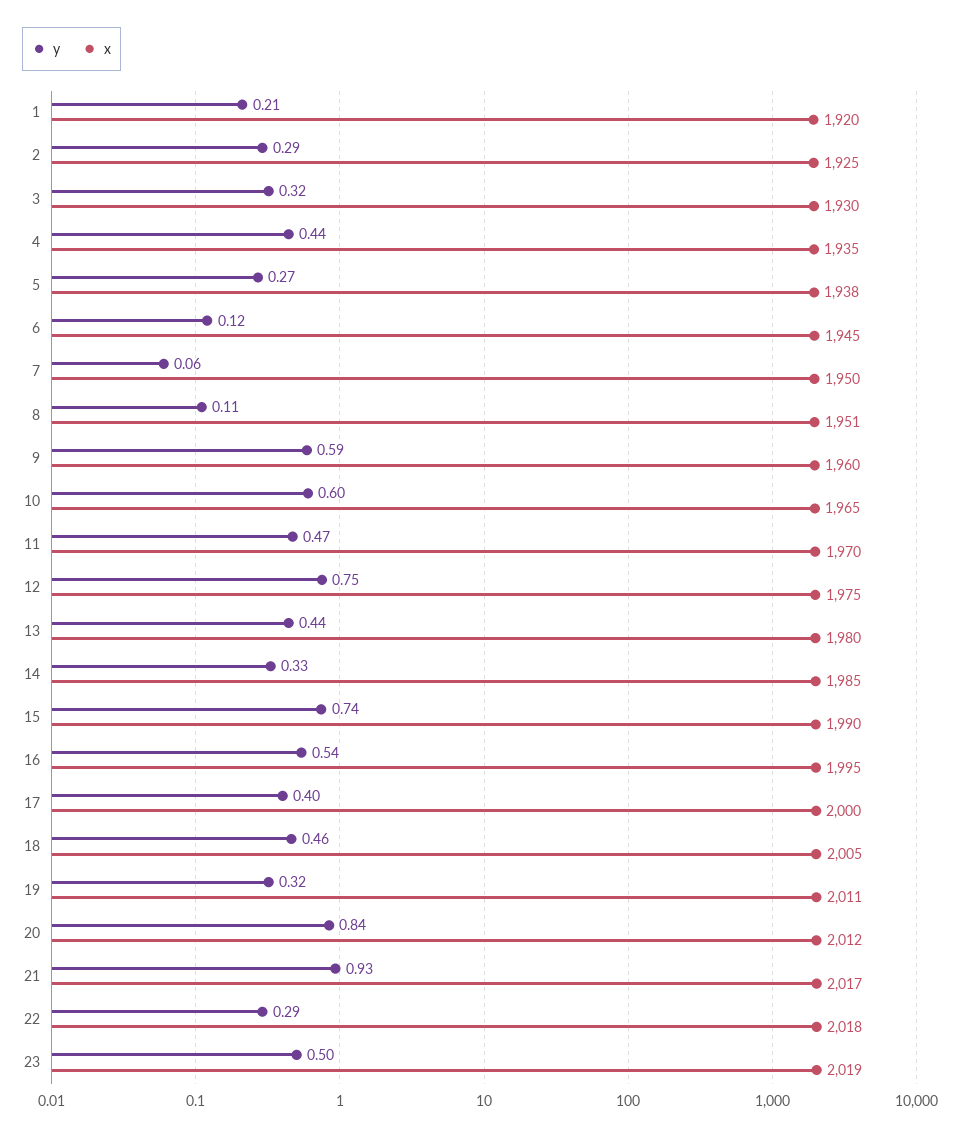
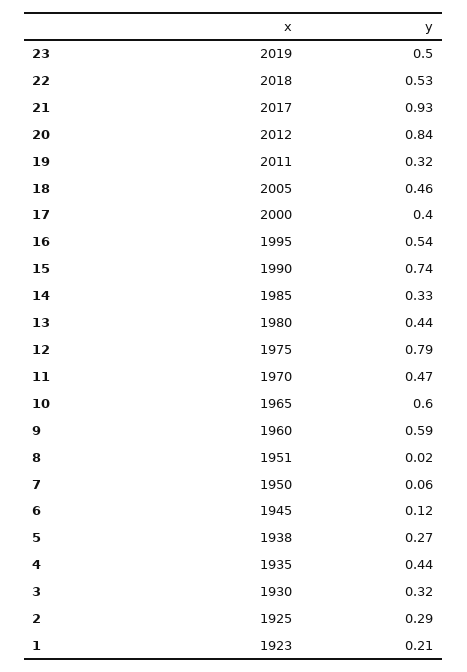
  {
    "y": {
      "1": 0.21,
      "2": 0.29,
      "3": 0.32,
      "4": 0.44,
      "5": 0.27,
      "6": 0.12,
      "7": 0.06,
-     "8": 0.11,
+     "8": 0.02,
      "9": 0.59,
      "10": 0.6,
      "11": 0.47,
-     "12": 0.75,
+     "12": 0.79,
      "13": 0.44,
      "14": 0.33,
      "15": 0.74,
      "16": 0.54,
      "17": 0.4,
      "18": 0.46,
      "19": 0.32,
      "20": 0.84,
      "21": 0.93,
-     "22": 0.29,
+     "22": 0.53,
      "23": 0.5
    },
    "x": {
-     "1": 1920,
+     "1": 1923,
      "2": 1925,
      "3": 1930,
      "4": 1935,
      "5": 1938,
      "6": 1945,
      "7": 1950,
      "8": 1951,
      "9": 1960,
      "10": 1965,
      "11": 1970,
      "12": 1975,
      "13": 1980,
      "14": 1985,
      "15": 1990,
      "16": 1995,
      "17": 2000,
      "18": 2005,
      "19": 2011,
      "20": 2012,
      "21": 2017,
      "22": 2018,
      "23": 2019
    }
  }

